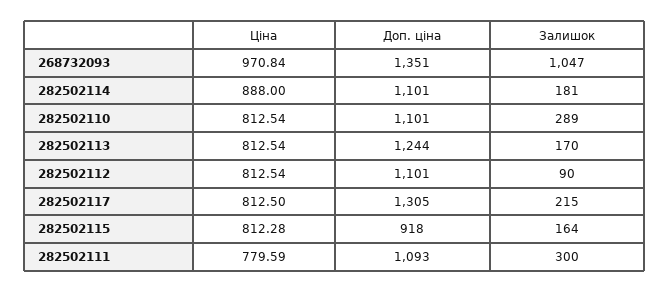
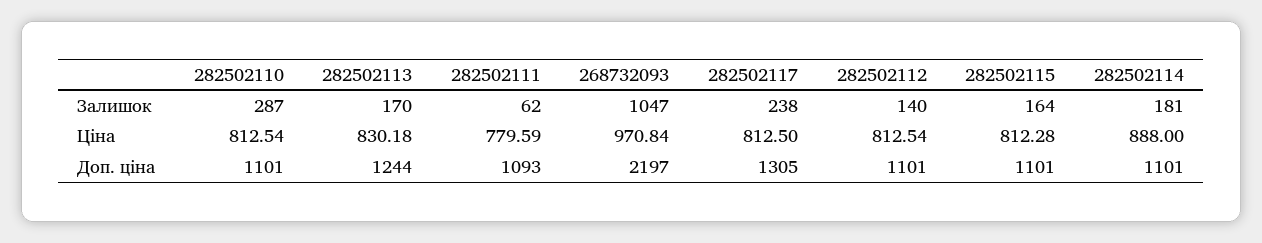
  {
    "Ціна": {
      "268732093": 970.84,
      "282502114": 888,
      "282502110": 812.54,
-     "282502113": 812.54,
+     "282502113": 830.18,
      "282502112": 812.54,
      "282502117": 812.5,
      "282502115": 812.28,
      "282502111": 779.59
    },
    "Доп. ціна": {
-     "268732093": 1351,
+     "268732093": 2197,
      "282502114": 1101,
      "282502110": 1101,
      "282502113": 1244,
      "282502112": 1101,
      "282502117": 1305,
-     "282502115": 918,
+     "282502115": 1101,
      "282502111": 1093
    },
    "Залишок": {
      "268732093": 1047,
      "282502114": 181,
-     "282502110": 289,
+     "282502110": 287,
      "282502113": 170,
-     "282502112": 90,
+     "282502112": 140,
-     "282502117": 215,
+     "282502117": 238,
      "282502115": 164,
-     "282502111": 300
+     "282502111": 62
    }
  }

